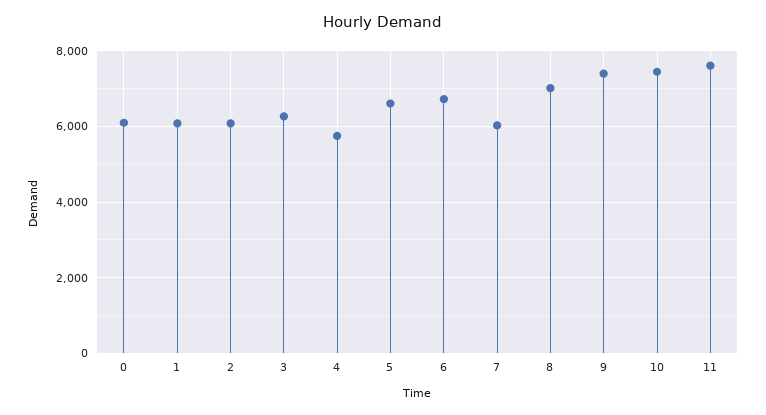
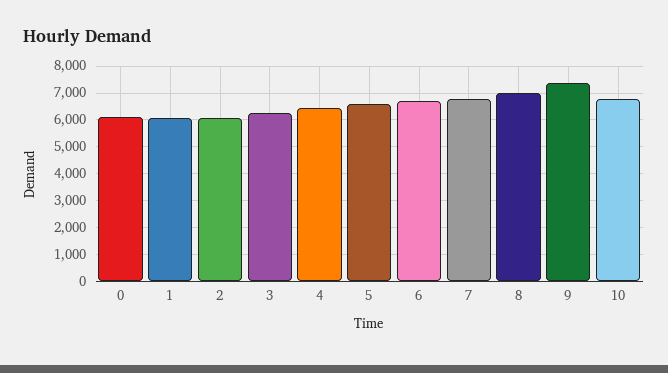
  {
    "0": 6000,
    "1": 6000,
    "2": 6000,
    "3": 6200,
-   "4": 5800,
+   "4": 6500,
    "5": 6600,
    "6": 6800,
-   "7": 6000,
+   "7": 6750,
    "8": 7000,
    "9": 7400,
-   "10": 7400,
+   "10": 6750
-   "11": 7600
  }

